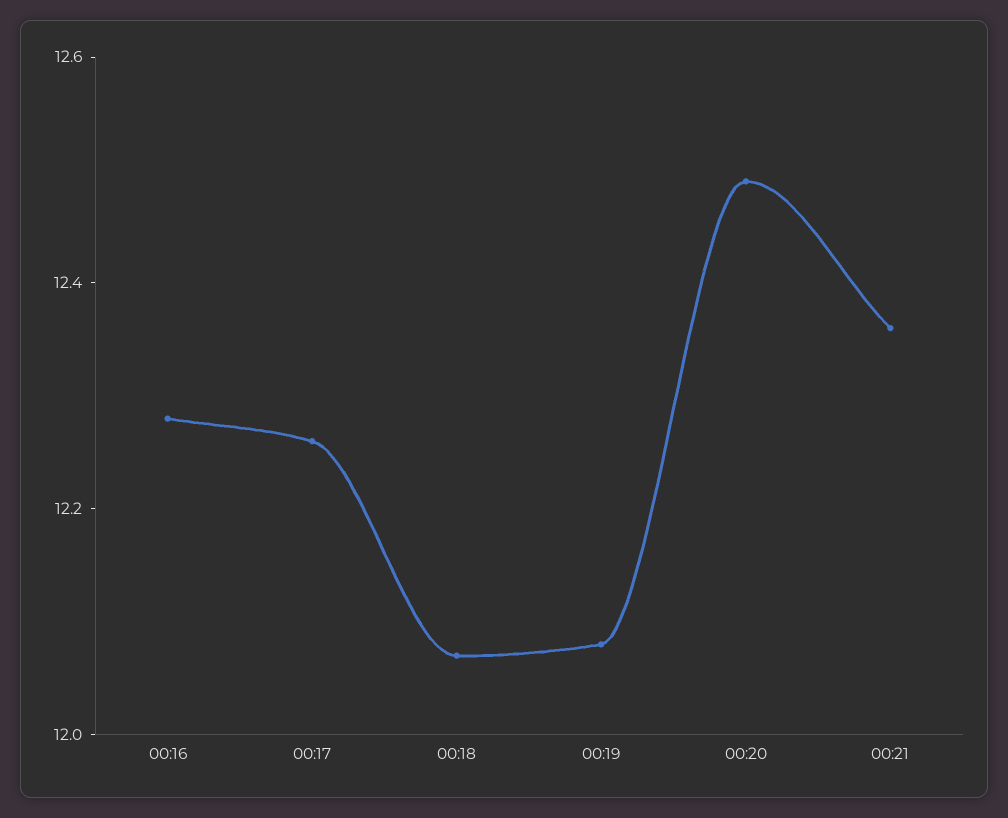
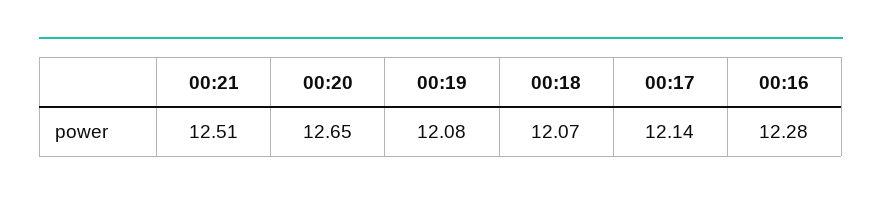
  {
    "00:16": 12.28,
-   "00:17": 12.25,
+   "00:17": 12.14,
    "00:18": 12.07,
    "00:19": 12.08,
-   "00:20": 12.5,
+   "00:20": 12.65,
-   "00:21": 12.35
+   "00:21": 12.51
  }

